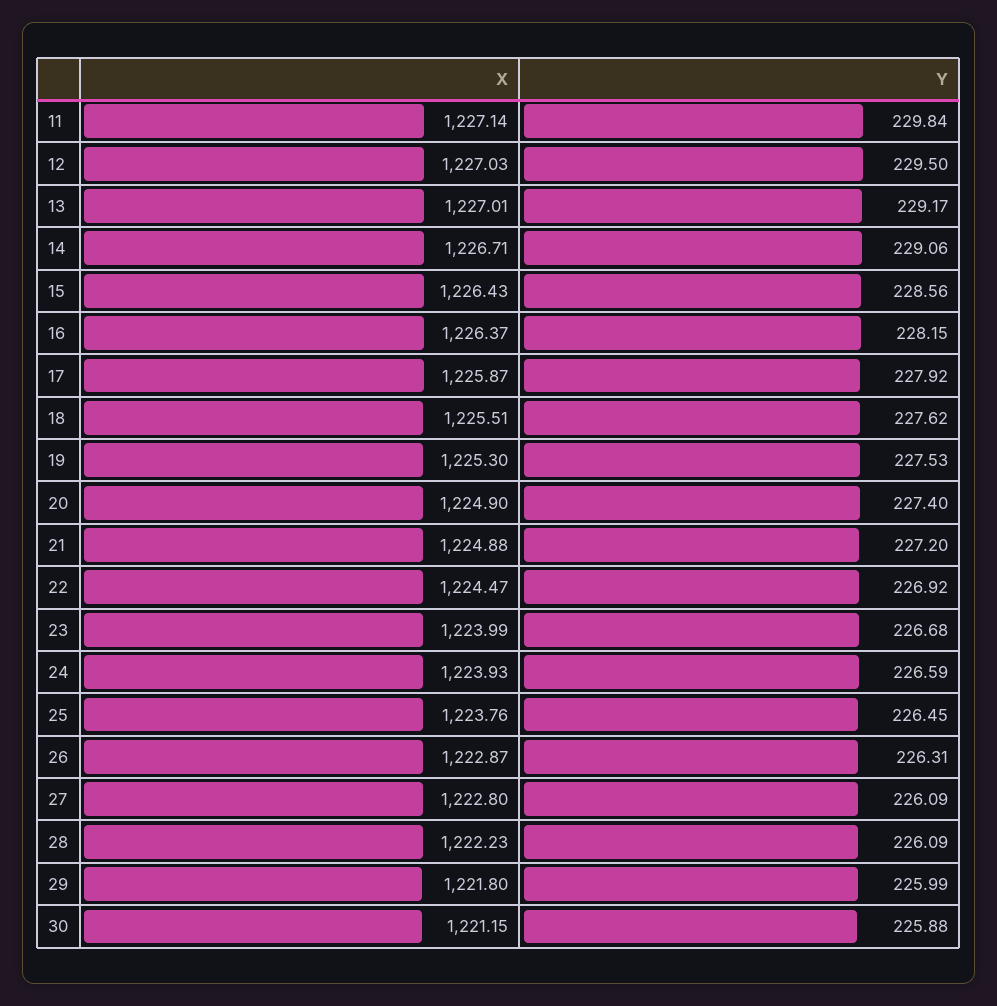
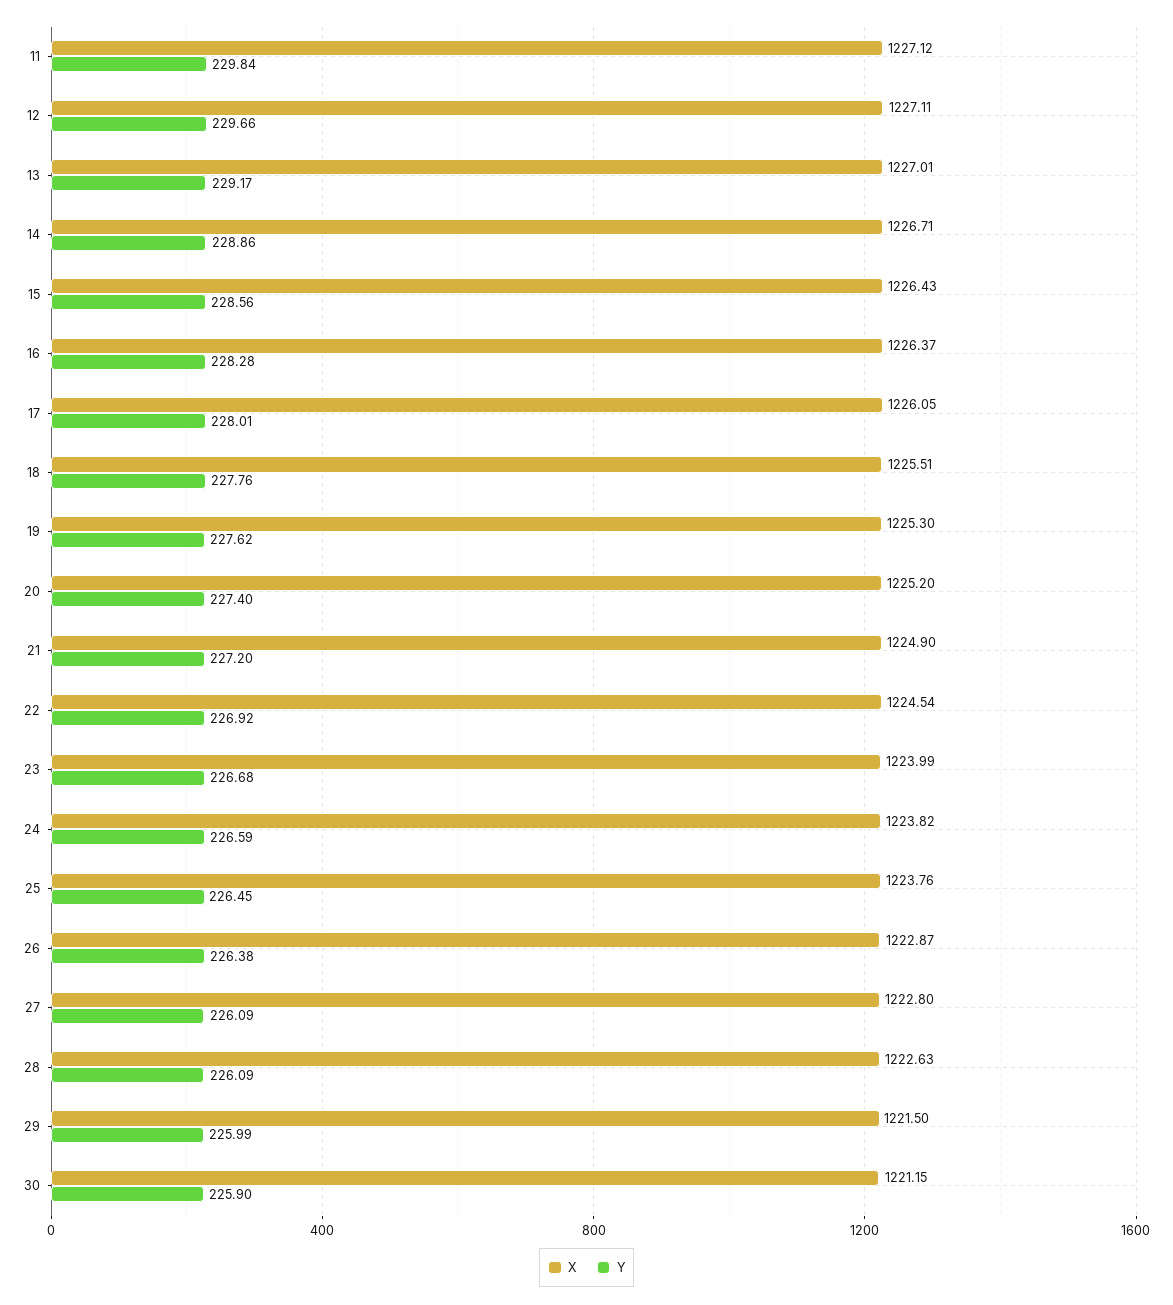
  {
    "X": {
-     "11": 1227.14,
+     "11": 1227.12,
-     "12": 1227.03,
+     "12": 1227.11,
      "13": 1227.01,
      "14": 1226.71,
      "15": 1226.43,
      "16": 1226.37,
-     "17": 1225.87,
+     "17": 1226.05,
      "18": 1225.51,
      "19": 1225.3,
-     "20": 1224.9,
+     "20": 1225.2,
-     "21": 1224.88,
+     "21": 1224.9,
-     "22": 1224.47,
+     "22": 1224.54,
      "23": 1223.99,
-     "24": 1223.93,
+     "24": 1223.82,
      "25": 1223.76,
      "26": 1222.87,
      "27": 1222.8,
-     "28": 1222.23,
+     "28": 1222.63,
-     "29": 1221.8,
+     "29": 1221.5,
      "30": 1221.15
    },
    "Y": {
      "11": 229.84,
-     "12": 229.5,
+     "12": 229.66,
      "13": 229.17,
-     "14": 229.06,
+     "14": 228.86,
      "15": 228.56,
-     "16": 228.15,
+     "16": 228.28,
-     "17": 227.92,
+     "17": 228.01,
-     "18": 227.62,
+     "18": 227.76,
-     "19": 227.53,
+     "19": 227.62,
      "20": 227.4,
      "21": 227.2,
      "22": 226.92,
      "23": 226.68,
      "24": 226.59,
      "25": 226.45,
-     "26": 226.31,
+     "26": 226.38,
      "27": 226.09,
      "28": 226.09,
      "29": 225.99,
-     "30": 225.88
+     "30": 225.9
    }
  }

